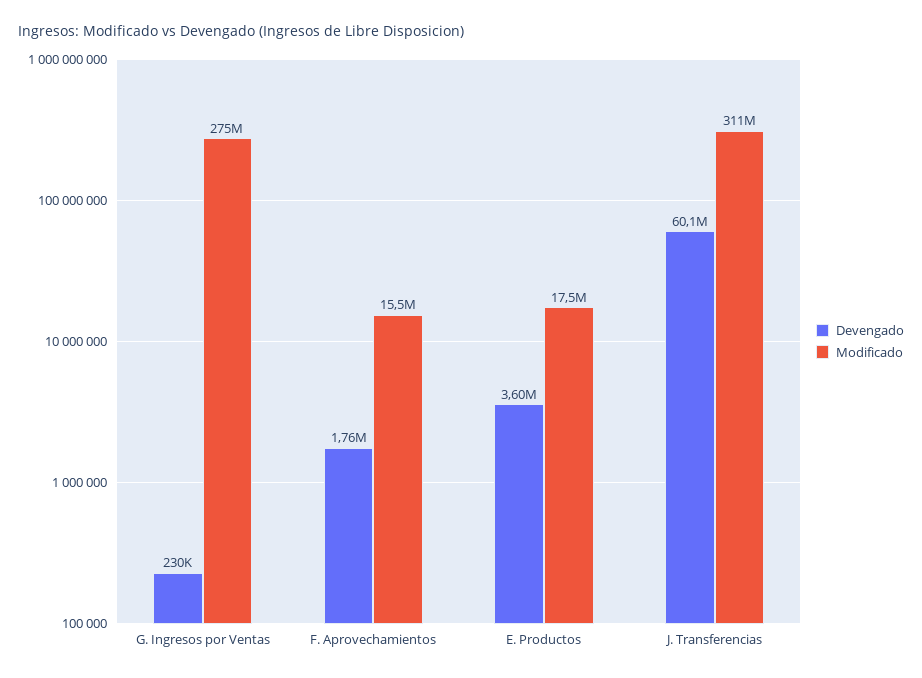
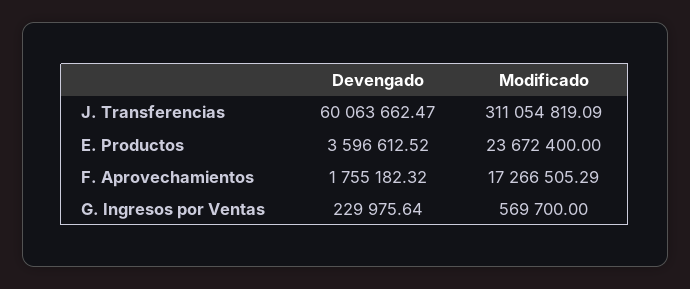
  {
    "Devengado": {
      "G. Ingresos por Ventas": 229975.64,
      "F. Aprovechamientos": 1755182.32,
      "E. Productos": 3596612.52,
      "J. Transferencias": 60063662.47
    },
    "Modificado": {
-     "G. Ingresos por Ventas": 275000000,
+     "G. Ingresos por Ventas": 569700,
-     "F. Aprovechamientos": 15500000,
+     "F. Aprovechamientos": 17266505.29,
-     "E. Productos": 17500000,
+     "E. Productos": 23672400,
      "J. Transferencias": 311054819.09
    }
  }

